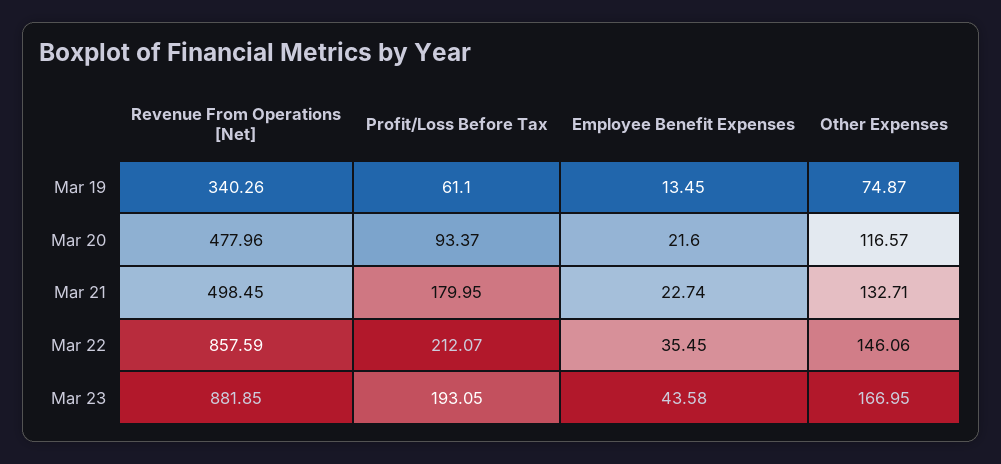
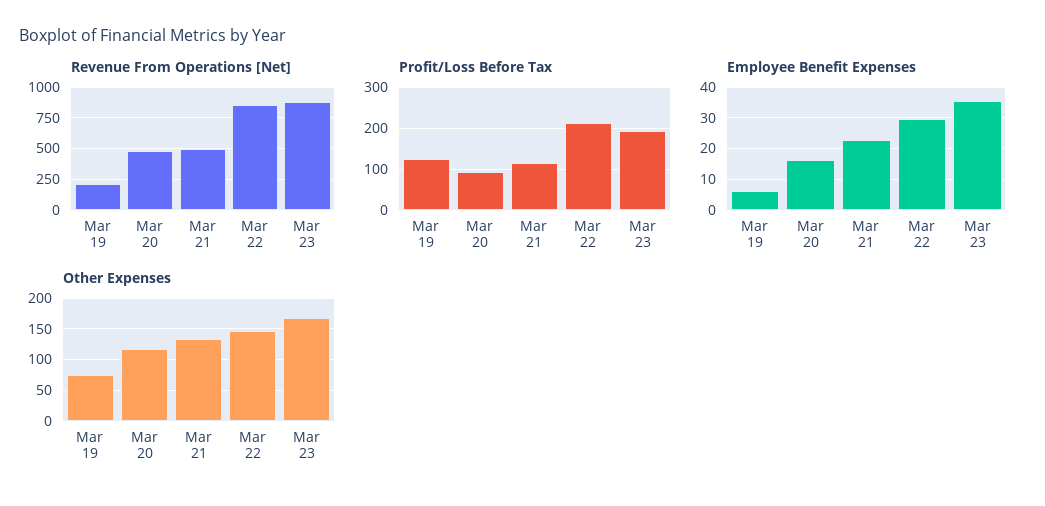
  {
    "Revenue From Operations [Net]": {
-     "Mar 19": 340.26,
+     "Mar 19": 200,
      "Mar 20": 477.96,
      "Mar 21": 498.45,
      "Mar 22": 857.59,
      "Mar 23": 881.85
    },
    "Profit/Loss Before Tax": {
-     "Mar 19": 61.1,
+     "Mar 19": 120,
      "Mar 20": 93.37,
-     "Mar 21": 179.95,
+     "Mar 21": 120,
      "Mar 22": 212.07,
      "Mar 23": 193.05
    },
    "Employee Benefit Expenses": {
-     "Mar 19": 13.45,
+     "Mar 19": 6,
-     "Mar 20": 21.6,
+     "Mar 20": 16,
      "Mar 21": 22.74,
-     "Mar 22": 35.45,
+     "Mar 22": 30,
-     "Mar 23": 43.58
+     "Mar 23": 36
    },
    "Other Expenses": {
      "Mar 19": 74.87,
      "Mar 20": 116.57,
      "Mar 21": 132.71,
      "Mar 22": 146.06,
      "Mar 23": 166.95
    }
  }

